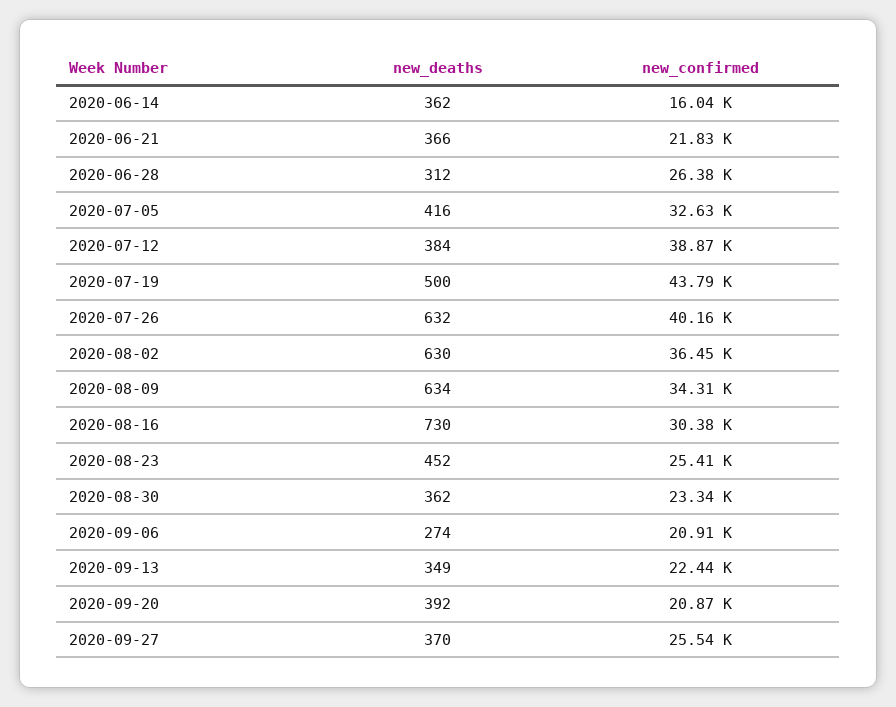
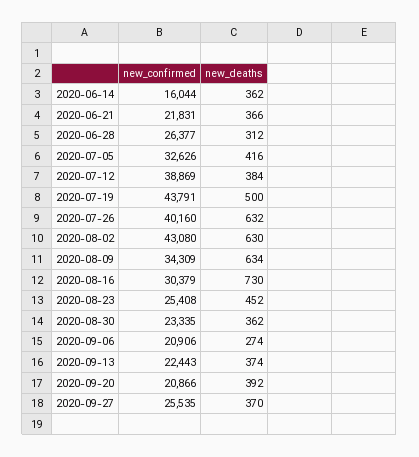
  {
    "new_deaths": {
      "2020-06-14": 362,
      "2020-06-21": 366,
      "2020-06-28": 312,
      "2020-07-05": 416,
      "2020-07-12": 384,
      "2020-07-19": 500,
      "2020-07-26": 632,
      "2020-08-02": 630,
      "2020-08-09": 634,
      "2020-08-16": 730,
      "2020-08-23": 452,
      "2020-08-30": 362,
      "2020-09-06": 274,
-     "2020-09-13": 349,
+     "2020-09-13": 374,
      "2020-09-20": 392,
      "2020-09-27": 370
    },
    "new_confirmed": {
      "2020-06-14": 16044,
      "2020-06-21": 21831,
      "2020-06-28": 26377,
      "2020-07-05": 32626,
      "2020-07-12": 38869,
      "2020-07-19": 43791,
      "2020-07-26": 40160,
-     "2020-08-02": 36450,
+     "2020-08-02": 43080,
      "2020-08-09": 34309,
      "2020-08-16": 30379,
      "2020-08-23": 25408,
      "2020-08-30": 23335,
      "2020-09-06": 20906,
      "2020-09-13": 22443,
      "2020-09-20": 20866,
      "2020-09-27": 25535
    }
  }

